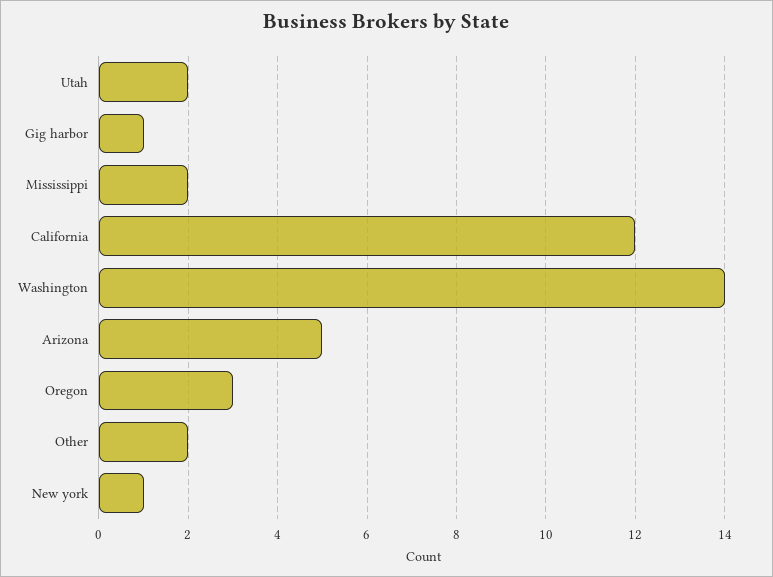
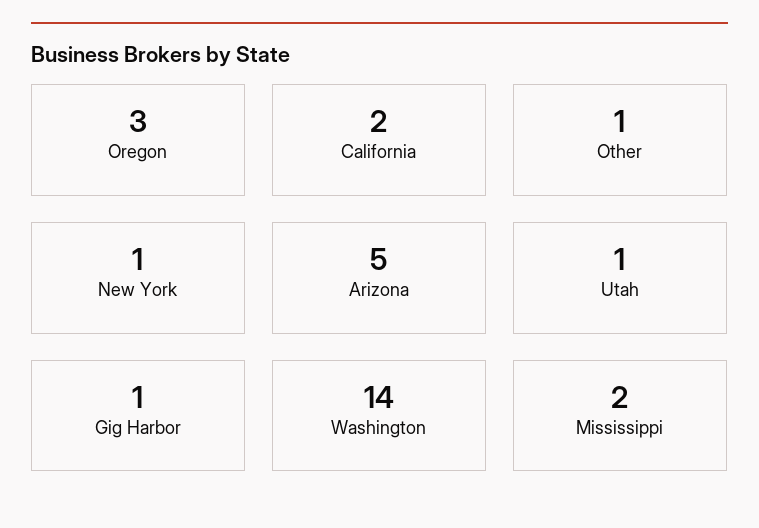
  {
-   "Utah": 2,
+   "Utah": 1,
    "Gig harbor": 1,
    "Mississippi": 2,
-   "California": 12,
+   "California": 2,
    "Washington": 14,
    "Arizona": 5,
    "Oregon": 3,
-   "Other": 2,
+   "Other": 1,
    "New york": 1
  }

